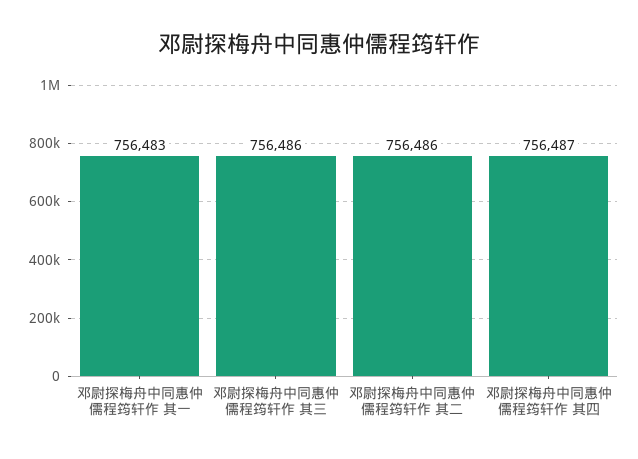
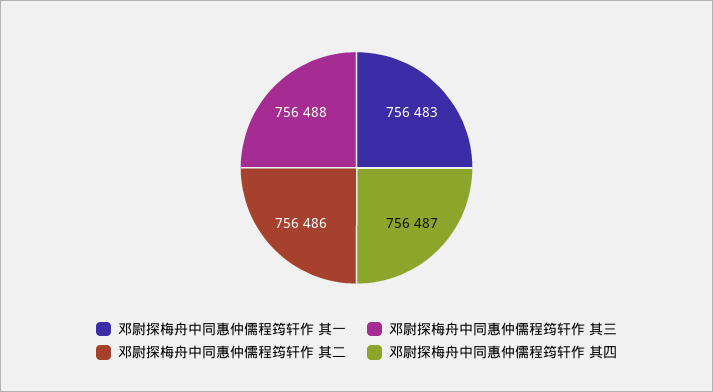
  {
    "邓尉探梅舟中同惠仲儒程筠轩作 其一": 756483,
-   "邓尉探梅舟中同惠仲儒程筠轩作 其三": 756486,
+   "邓尉探梅舟中同惠仲儒程筠轩作 其三": 756488,
    "邓尉探梅舟中同惠仲儒程筠轩作 其二": 756486,
    "邓尉探梅舟中同惠仲儒程筠轩作 其四": 756487
  }

